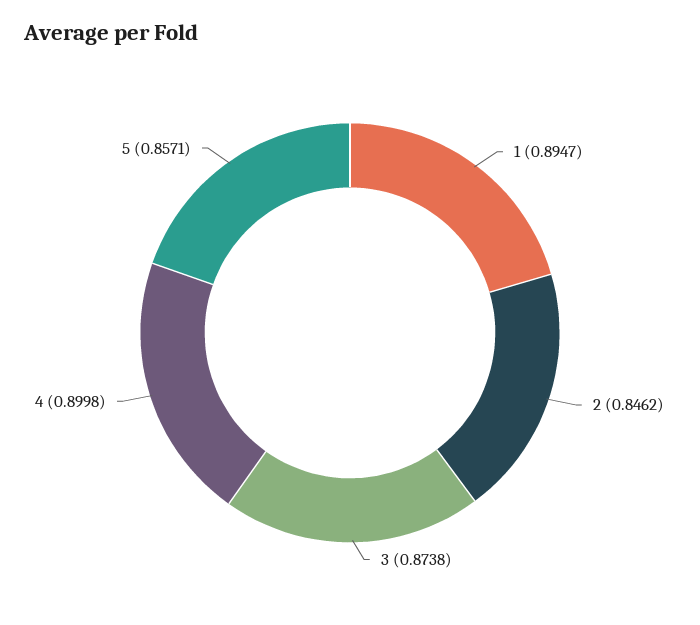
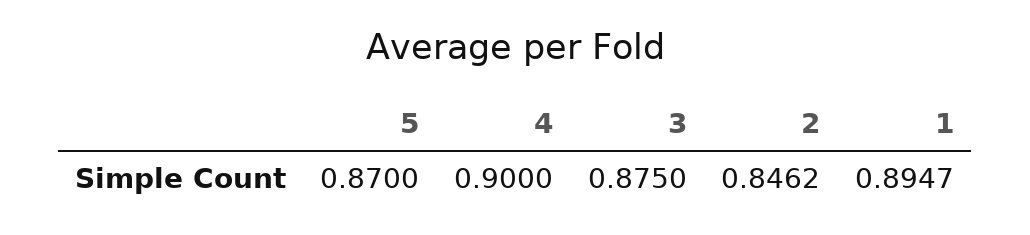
  {
    "1": 0.8947,
    "2": 0.8462,
-   "3": 0.8738,
+   "3": 0.875,
-   "4": 0.8998,
+   "4": 0.9,
-   "5": 0.8571
+   "5": 0.87
  }

